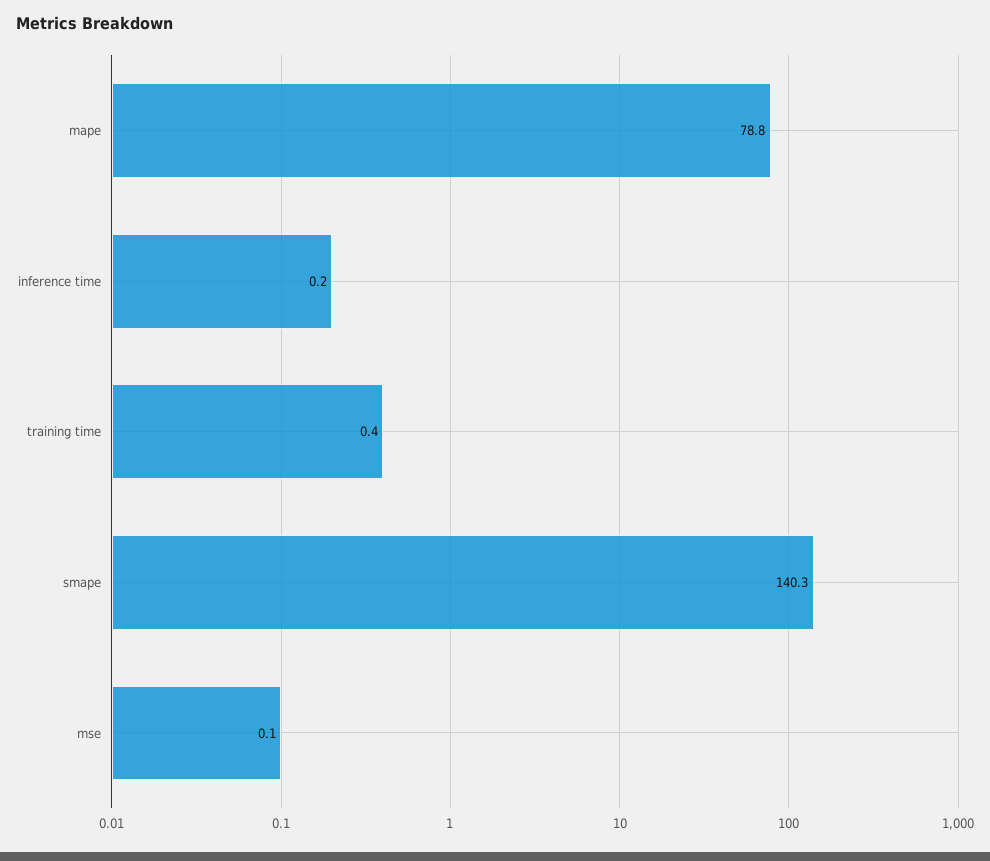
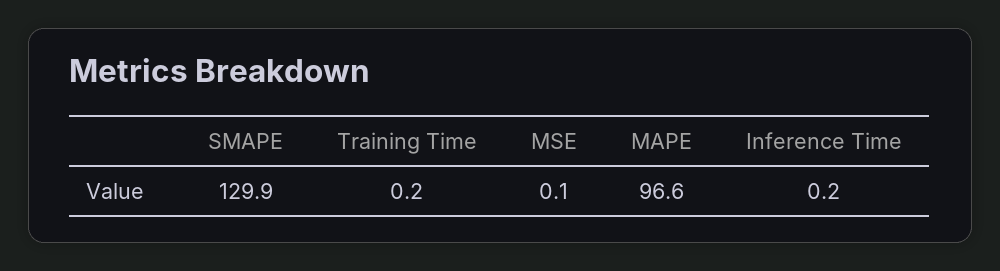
  {
-   "mape": 78.8,
+   "mape": 96.6,
    "inference time": 0.2,
-   "training time": 0.4,
+   "training time": 0.2,
-   "smape": 140.3,
+   "smape": 129.9,
    "mse": 0.1
  }

